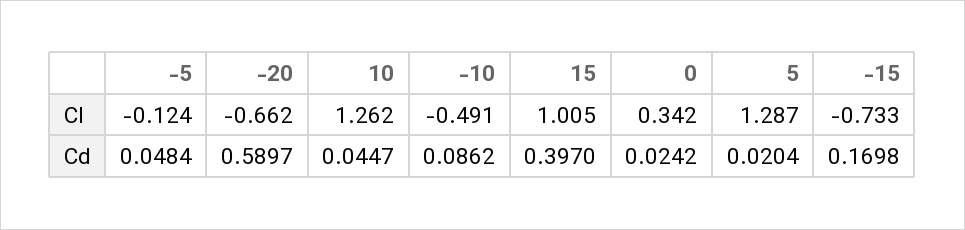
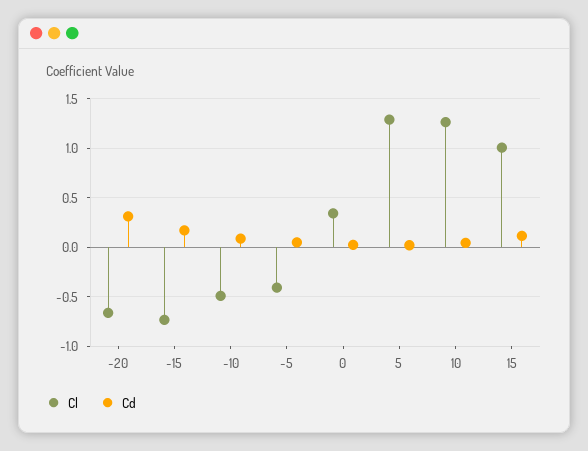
  {
    "Cl": {
-     "-5": -0.124,
+     "-5": -0.4,
      "-20": -0.662,
      "10": 1.262,
      "-10": -0.491,
      "15": 1.005,
      "0": 0.342,
      "5": 1.287,
      "-15": -0.733
    },
    "Cd": {
      "-5": 0.0484,
-     "-20": 0.5897,
+     "-20": 0.3,
      "10": 0.0447,
      "-10": 0.0862,
-     "15": 0.397,
+     "15": 0.1,
      "0": 0.0242,
      "5": 0.0204,
      "-15": 0.1698
    }
  }

